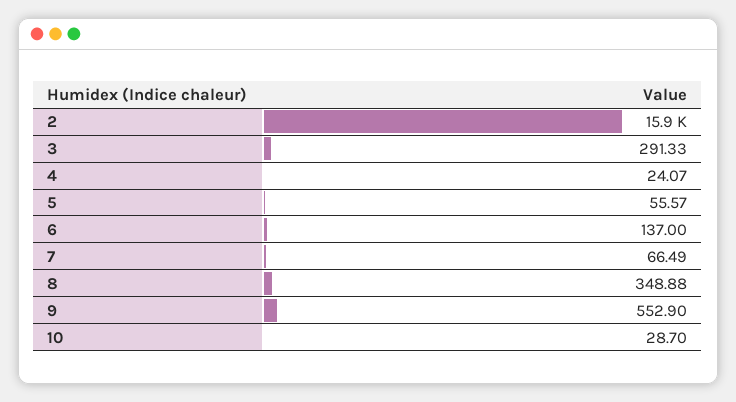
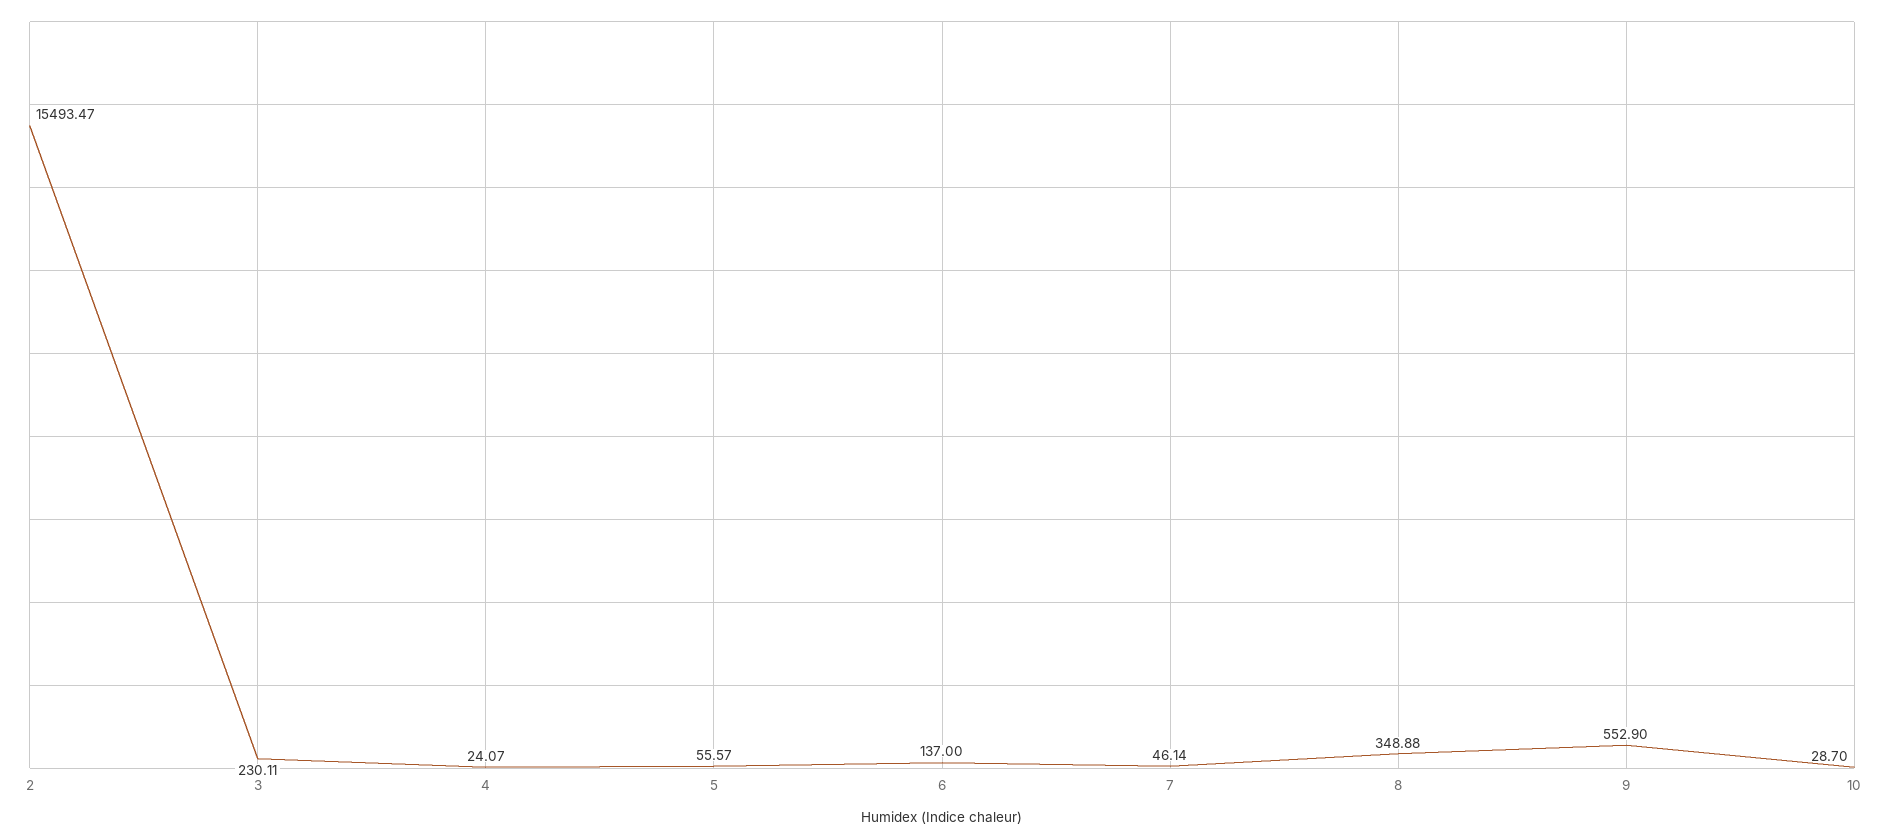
  {
-   "2": 15900,
+   "2": 15493.47,
-   "3": 291.33,
+   "3": 230.11,
    "4": 24.07,
    "5": 55.57,
    "6": 137,
-   "7": 66.49,
+   "7": 46.14,
    "8": 348.88,
    "9": 552.9,
    "10": 28.7
  }

